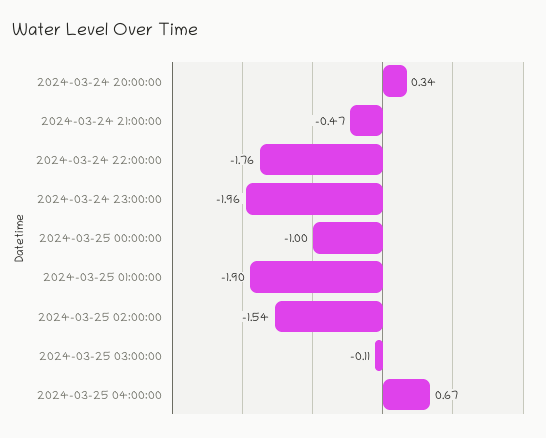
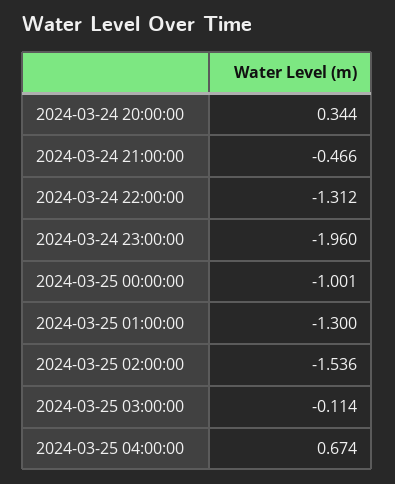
  {
    "2024-03-24 20:00:00": 0.344,
    "2024-03-24 21:00:00": -0.466,
-   "2024-03-24 22:00:00": -1.76,
+   "2024-03-24 22:00:00": -1.312,
    "2024-03-24 23:00:00": -1.96,
    "2024-03-25 00:00:00": -1.001,
-   "2024-03-25 01:00:00": -1.9,
+   "2024-03-25 01:00:00": -1.3,
    "2024-03-25 02:00:00": -1.536,
    "2024-03-25 03:00:00": -0.114,
    "2024-03-25 04:00:00": 0.674
  }

